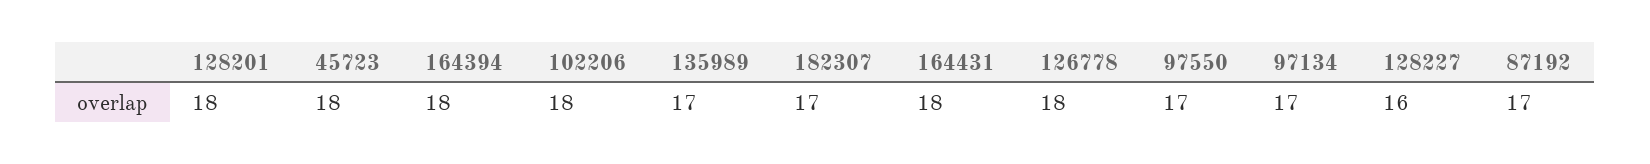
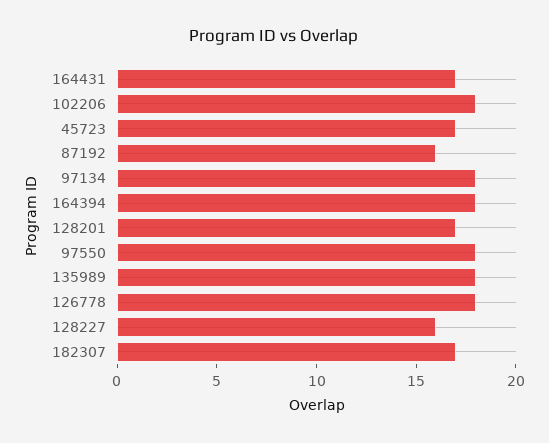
  {
-   "128201": 18,
+   "128201": 17,
-   "45723": 18,
+   "45723": 17,
    "164394": 18,
    "102206": 18,
-   "135989": 17,
+   "135989": 18,
    "182307": 17,
-   "164431": 18,
+   "164431": 17,
    "126778": 18,
-   "97550": 17,
+   "97550": 18,
-   "97134": 17,
+   "97134": 18,
    "128227": 16,
-   "87192": 17
+   "87192": 16
  }

